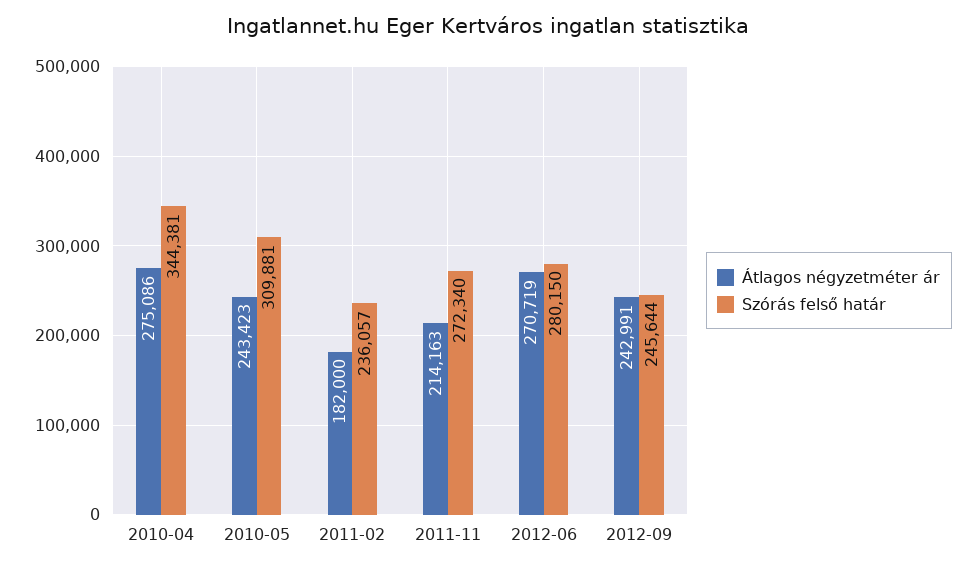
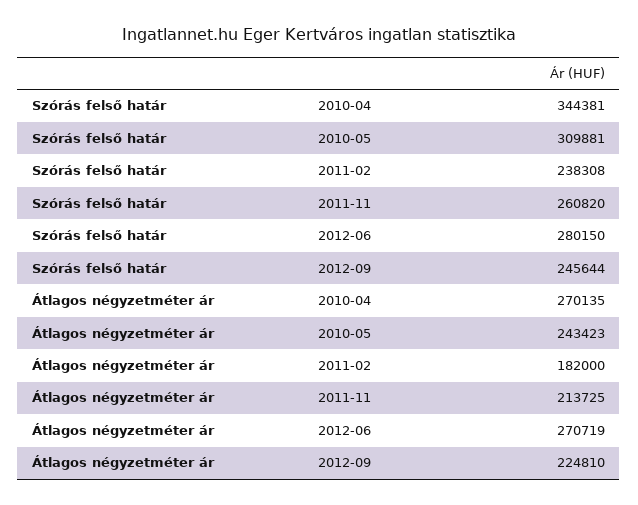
  {
    "Átlagos négyzetméter ár": {
-     "2010-04": 275086,
+     "2010-04": 270135,
      "2010-05": 243423,
      "2011-02": 182000,
-     "2011-11": 214163,
+     "2011-11": 213725,
      "2012-06": 270719,
-     "2012-09": 242991
+     "2012-09": 224810
    },
    "Szórás felső határ": {
      "2010-04": 344381,
      "2010-05": 309881,
-     "2011-02": 236057,
+     "2011-02": 238308,
-     "2011-11": 272340,
+     "2011-11": 260820,
      "2012-06": 280150,
      "2012-09": 245644
    }
  }

